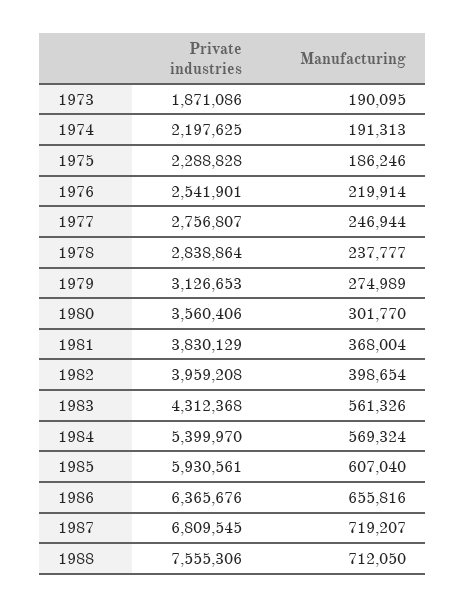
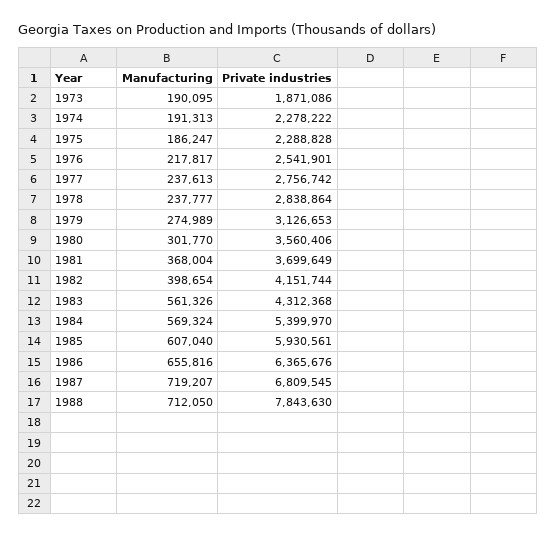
  {
    "Private industries": {
      "1973": 1871086,
-     "1974": 2197625,
+     "1974": 2278222,
      "1975": 2288828,
      "1976": 2541901,
-     "1977": 2756807,
+     "1977": 2756742,
      "1978": 2838864,
      "1979": 3126653,
      "1980": 3560406,
-     "1981": 3830129,
+     "1981": 3699649,
-     "1982": 3959208,
+     "1982": 4151744,
      "1983": 4312368,
      "1984": 5399970,
      "1985": 5930561,
      "1986": 6365676,
      "1987": 6809545,
-     "1988": 7555306
+     "1988": 7843630
    },
    "Manufacturing": {
      "1973": 190095,
      "1974": 191313,
-     "1975": 186246,
+     "1975": 186247,
-     "1976": 219914,
+     "1976": 217817,
-     "1977": 246944,
+     "1977": 237613,
      "1978": 237777,
      "1979": 274989,
      "1980": 301770,
      "1981": 368004,
      "1982": 398654,
      "1983": 561326,
      "1984": 569324,
      "1985": 607040,
      "1986": 655816,
      "1987": 719207,
      "1988": 712050
    }
  }

